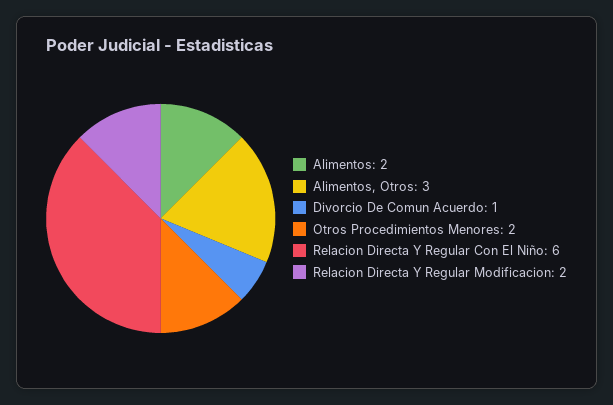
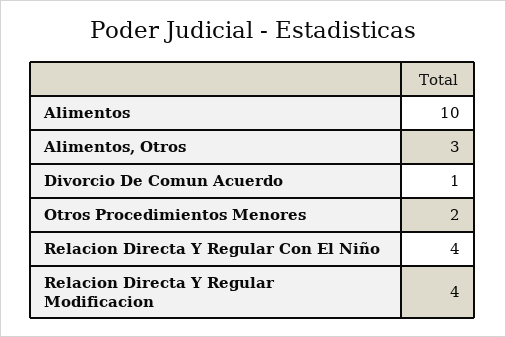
  {
-   "Alimentos": 2,
+   "Alimentos": 10,
    "Alimentos, Otros": 3,
    "Divorcio De Comun Acuerdo": 1,
    "Otros Procedimientos Menores": 2,
-   "Relacion Directa Y Regular Con El Niño": 6,
+   "Relacion Directa Y Regular Con El Niño": 4,
-   "Relacion Directa Y Regular Modificacion": 2
+   "Relacion Directa Y Regular Modificacion": 4
  }

